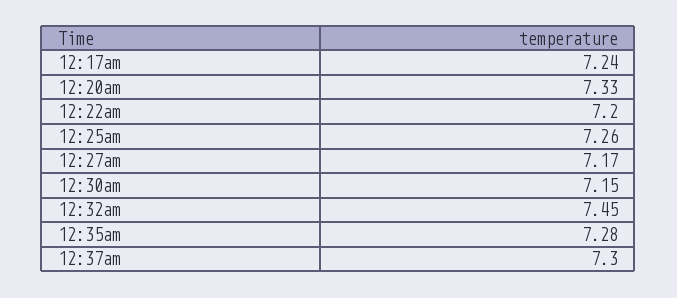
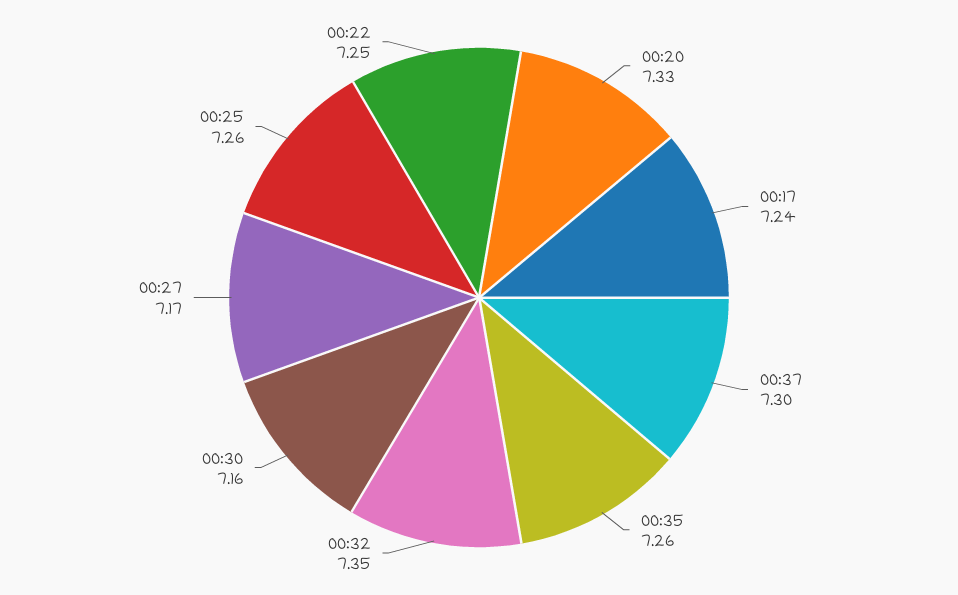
  {
    "12:17am": 7.24,
    "12:20am": 7.33,
-   "12:22am": 7.2,
+   "12:22am": 7.25,
    "12:25am": 7.26,
    "12:27am": 7.17,
-   "12:30am": 7.15,
+   "12:30am": 7.16,
-   "12:32am": 7.45,
+   "12:32am": 7.35,
-   "12:35am": 7.28,
+   "12:35am": 7.26,
    "12:37am": 7.3
  }

